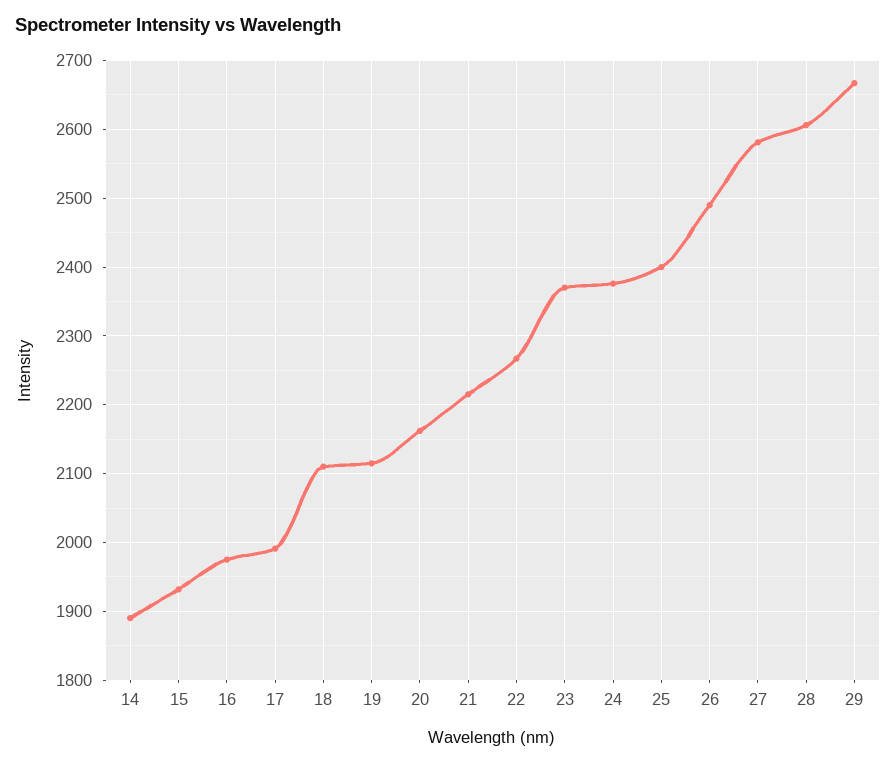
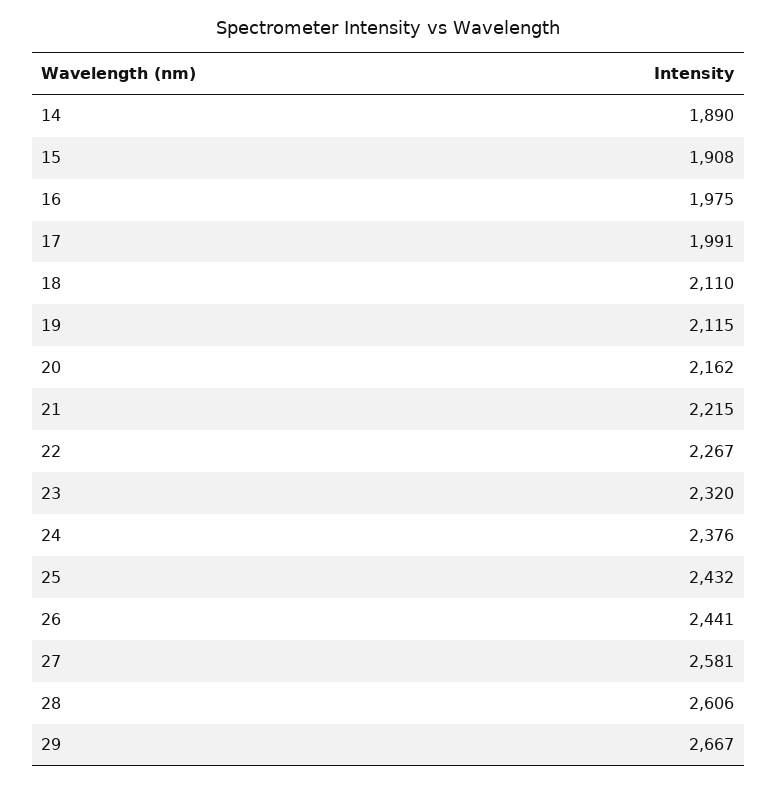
  {
    "14": 1890,
-   "15": 1930,
+   "15": 1908,
    "16": 1975,
    "17": 1991,
    "18": 2110,
    "19": 2115,
    "20": 2162,
    "21": 2215,
    "22": 2267,
-   "23": 2370,
+   "23": 2320,
    "24": 2376,
-   "25": 2400,
+   "25": 2432,
-   "26": 2490,
+   "26": 2441,
    "27": 2581,
    "28": 2606,
    "29": 2667
  }

